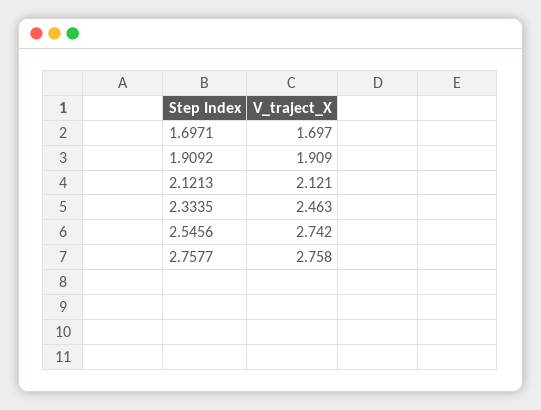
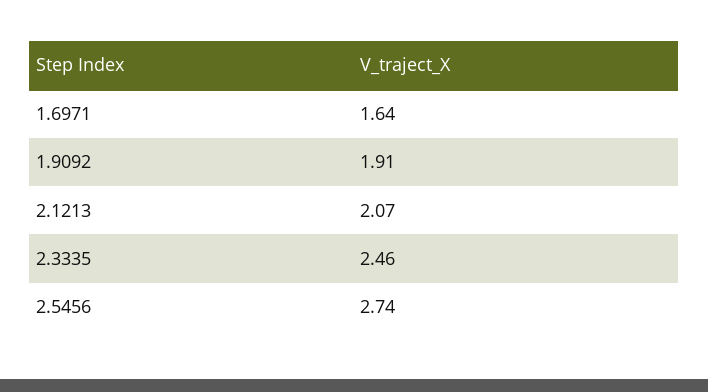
  {
-   "1.6971": 1.697,
+   "1.6971": 1.64,
    "1.9092": 1.909,
-   "2.1213": 2.121,
+   "2.1213": 2.07,
    "2.3335": 2.463,
-   "2.5456": 2.742,
+   "2.5456": 2.742
-   "2.7577": 2.758
  }

